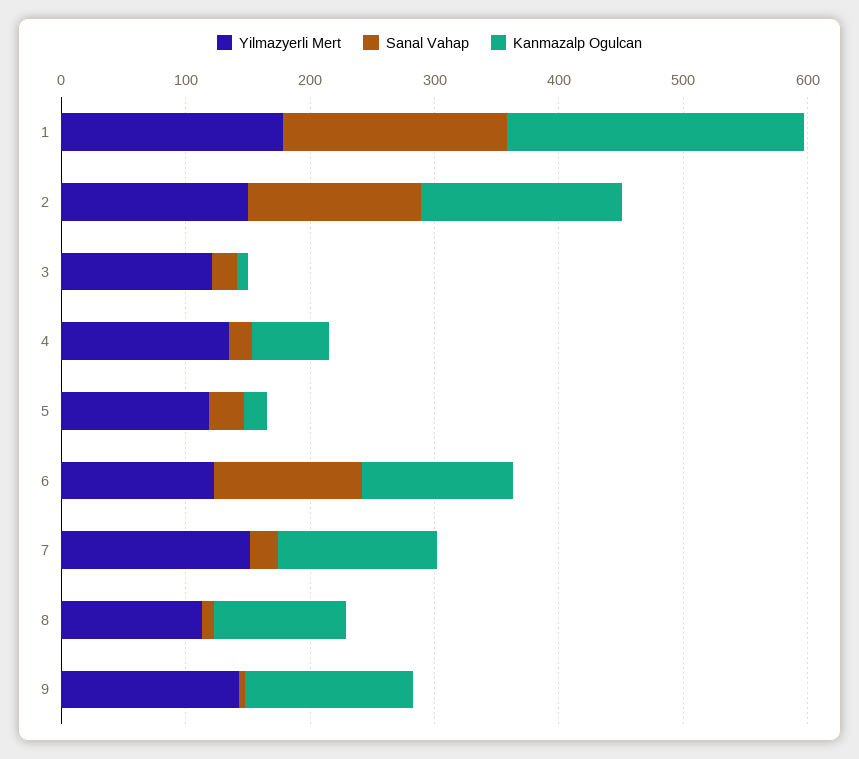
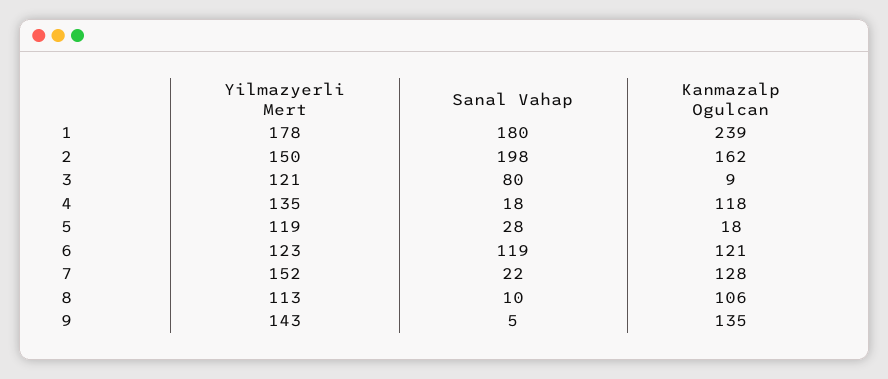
  {
    "Yilmazyerli Mert": {
      "1": 178,
      "2": 150,
      "3": 121,
      "4": 135,
      "5": 119,
      "6": 123,
      "7": 152,
      "8": 113,
      "9": 143
    },
    "Sanal Vahap": {
      "1": 180,
-     "2": 140,
+     "2": 198,
-     "3": 20,
+     "3": 80,
      "4": 18,
      "5": 28,
      "6": 119,
      "7": 22,
      "8": 10,
      "9": 5
    },
    "Kanmazalp Ogulcan": {
      "1": 239,
      "2": 162,
      "3": 9,
-     "4": 60,
+     "4": 118,
      "5": 18,
      "6": 121,
      "7": 128,
      "8": 106,
      "9": 135
    }
  }

